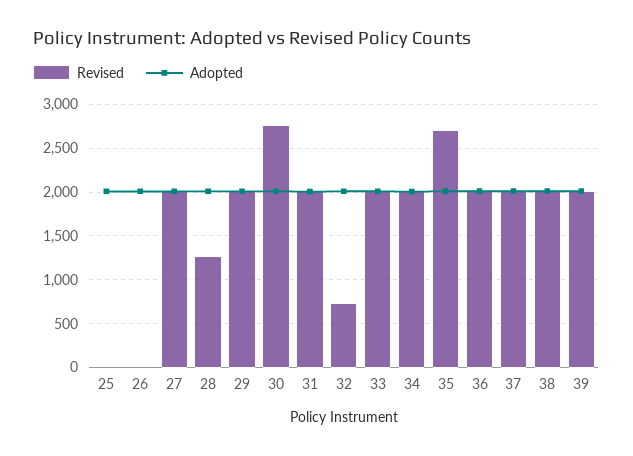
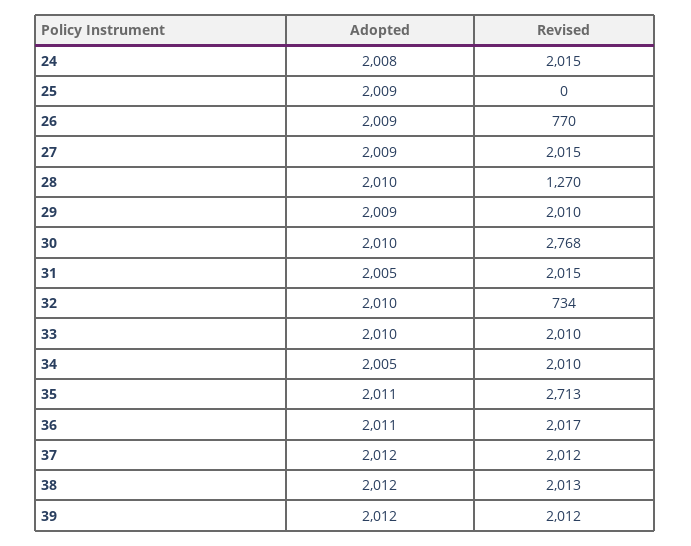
  {
    "Revised": {
      "25": 0,
-     "26": 0,
+     "26": 770,
      "27": 2015,
      "28": 1270,
      "29": 2010,
      "30": 2768,
      "31": 2015,
      "32": 734,
      "33": 2010,
      "34": 2010,
      "35": 2713,
      "36": 2017,
      "37": 2012,
      "38": 2013,
-     "39": 2012
+     "39": 2012,
+     "24": 2015
    },
    "Adopted": {
      "25": 2009,
      "26": 2009,
      "27": 2009,
      "28": 2010,
      "29": 2009,
      "30": 2010,
      "31": 2005,
      "32": 2010,
      "33": 2010,
      "34": 2005,
      "35": 2011,
      "36": 2011,
      "37": 2012,
      "38": 2012,
-     "39": 2012
+     "39": 2012,
+     "24": 2008
    }
  }

